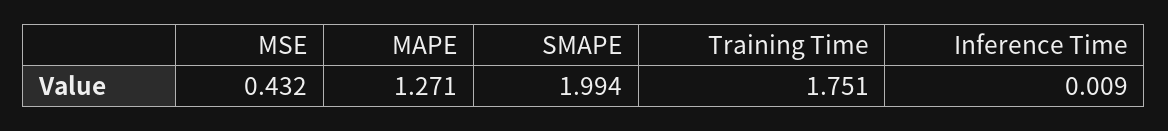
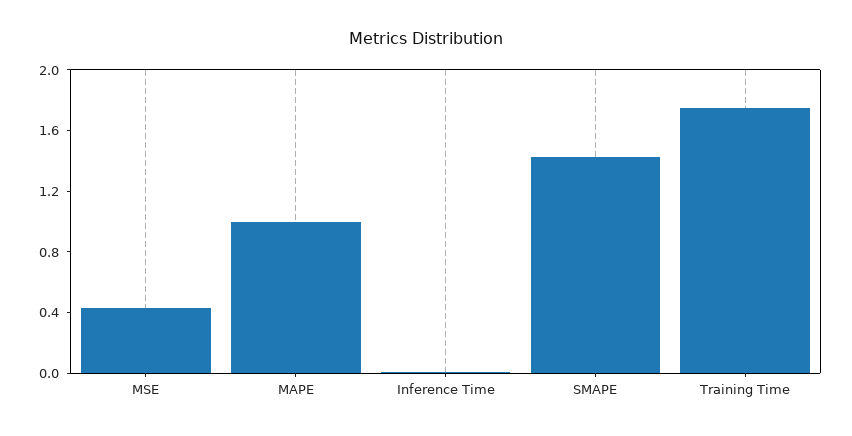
  {
    "MSE": 0.432,
-   "MAPE": 1.271,
+   "MAPE": 1,
-   "SMAPE": 1.994,
+   "SMAPE": 1.4,
    "Training Time": 1.751,
    "Inference Time": 0.009
  }

